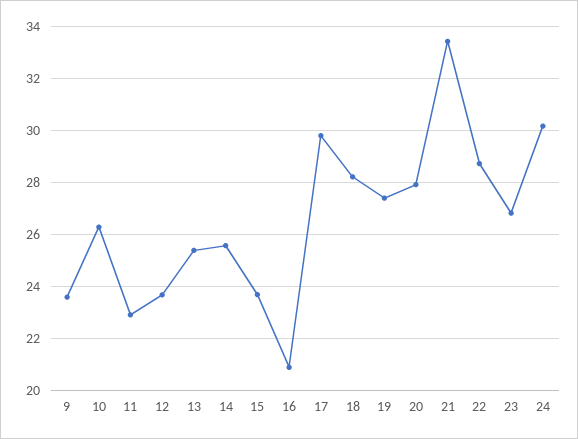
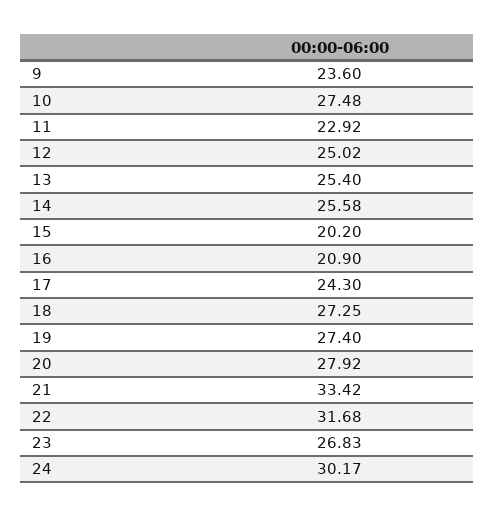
  {
    "9": 23.6,
-   "10": 26.25,
+   "10": 27.48,
    "11": 22.92,
-   "12": 23.75,
+   "12": 25.02,
    "13": 25.4,
    "14": 25.58,
-   "15": 23.75,
+   "15": 20.2,
    "16": 20.9,
-   "17": 29.75,
+   "17": 24.3,
-   "18": 28.25,
+   "18": 27.25,
    "19": 27.4,
    "20": 27.92,
    "21": 33.42,
-   "22": 28.75,
+   "22": 31.68,
    "23": 26.83,
    "24": 30.17
  }

